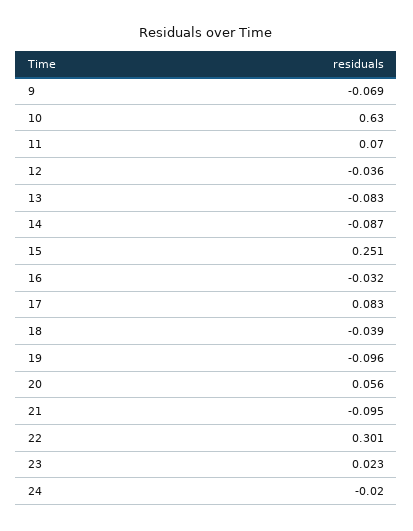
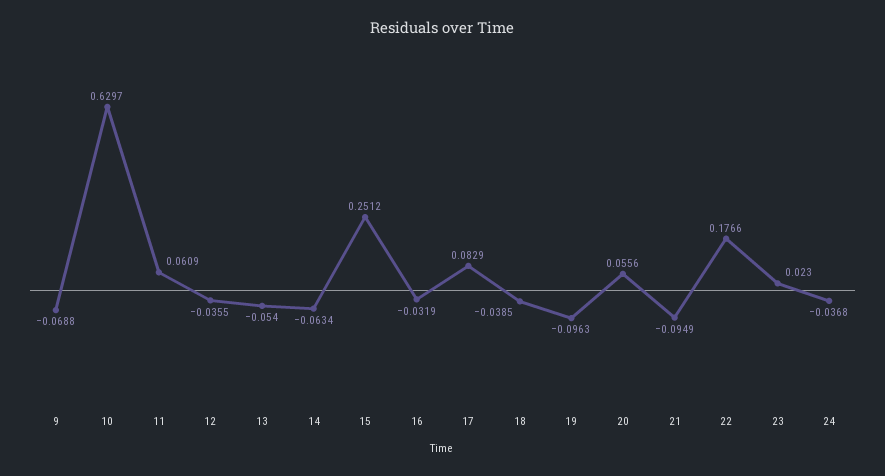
  {
    "9": -0.0688,
    "10": 0.6297,
-   "11": 0.07,
+   "11": 0.0609,
    "12": -0.0355,
-   "13": -0.083,
+   "13": -0.054,
-   "14": -0.087,
+   "14": -0.0634,
    "15": 0.2512,
    "16": -0.0319,
    "17": 0.0829,
    "18": -0.0385,
    "19": -0.0963,
    "20": 0.0556,
    "21": -0.0949,
-   "22": 0.301,
+   "22": 0.1766,
    "23": 0.023,
-   "24": -0.02
+   "24": -0.0368
  }

